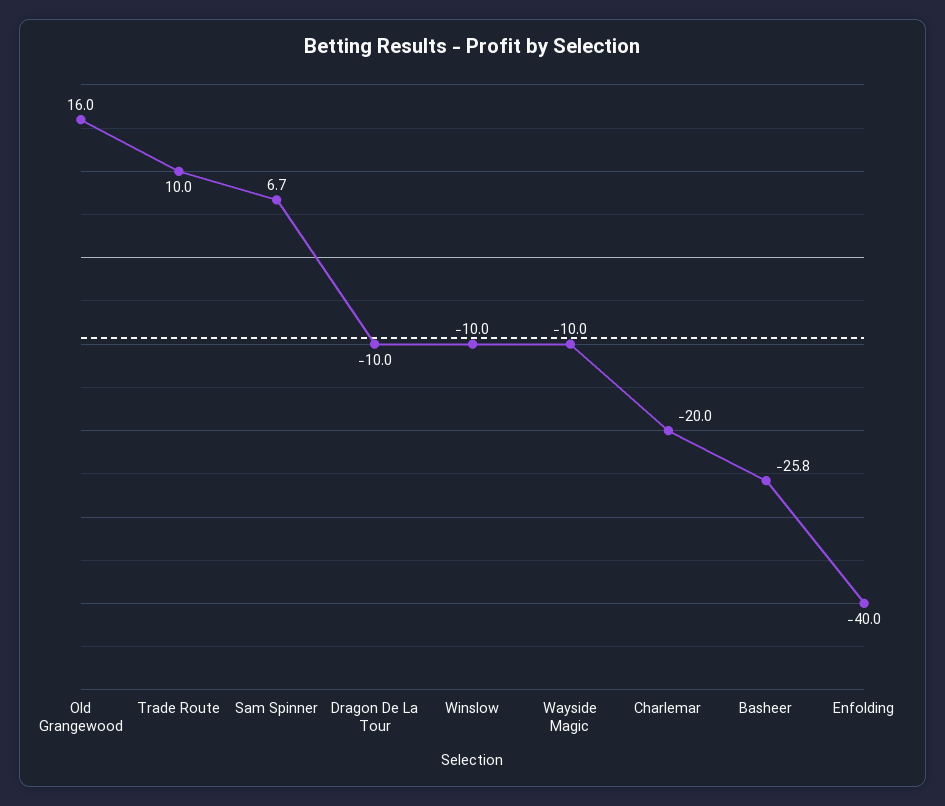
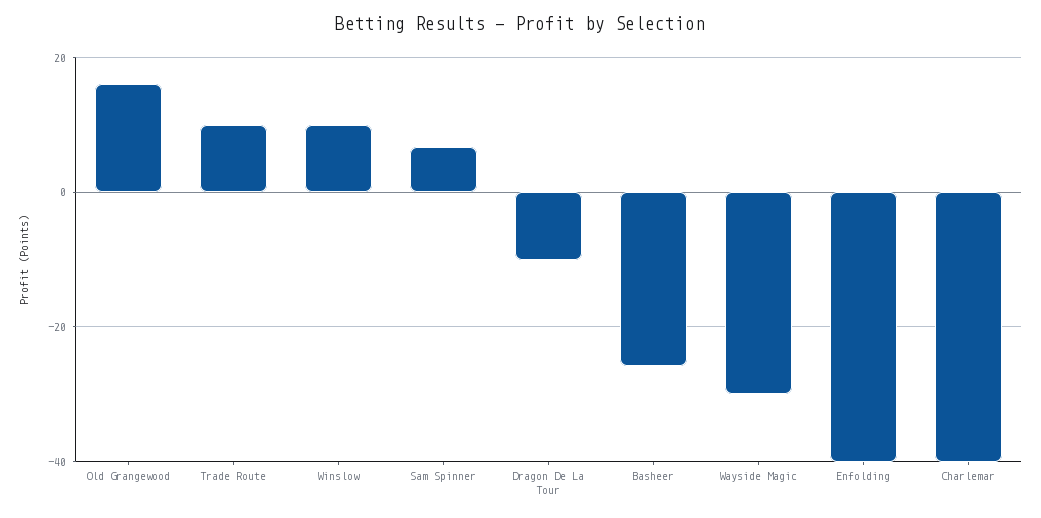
  {
    "Old Grangewood": 16,
    "Trade Route": 10,
    "Sam Spinner": 6.7,
    "Dragon De La Tour": -10,
-   "Winslow": -10,
+   "Winslow": 10,
-   "Wayside Magic": -10,
+   "Wayside Magic": -30,
-   "Charlemar": -20,
+   "Charlemar": -40,
    "Basheer": -25.8,
    "Enfolding": -40
  }

